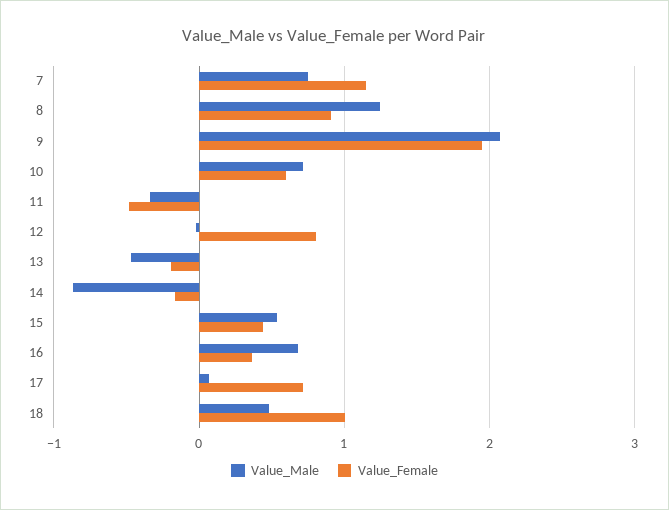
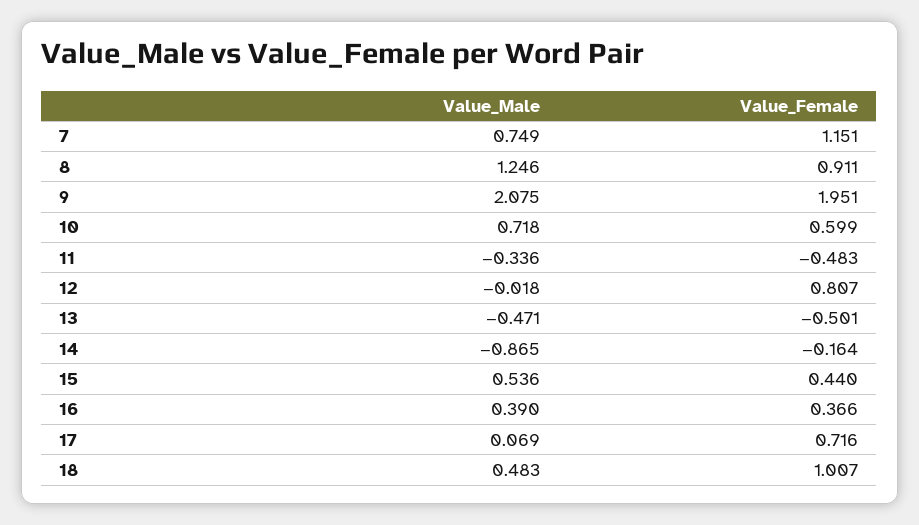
  {
    "Value_Male": {
      "7": 0.749,
      "8": 1.246,
      "9": 2.075,
      "10": 0.718,
      "11": -0.336,
      "12": -0.018,
      "13": -0.471,
      "14": -0.865,
      "15": 0.536,
-     "16": 0.7,
+     "16": 0.39,
      "17": 0.069,
      "18": 0.483
    },
    "Value_Female": {
      "7": 1.151,
      "8": 0.911,
      "9": 1.951,
      "10": 0.599,
      "11": -0.483,
      "12": 0.807,
-     "13": -0.2,
+     "13": -0.501,
      "14": -0.164,
      "15": 0.44,
      "16": 0.366,
      "17": 0.716,
      "18": 1.007
    }
  }

